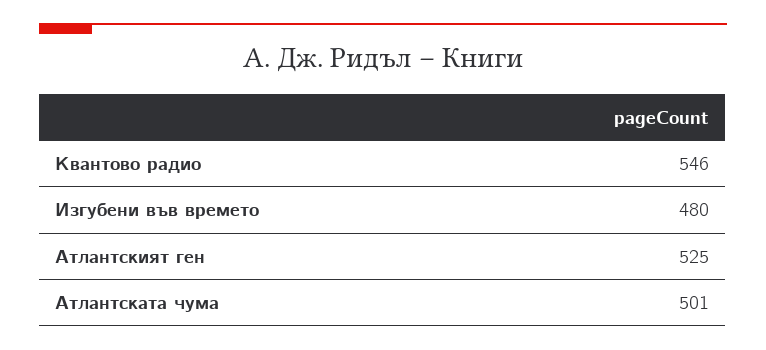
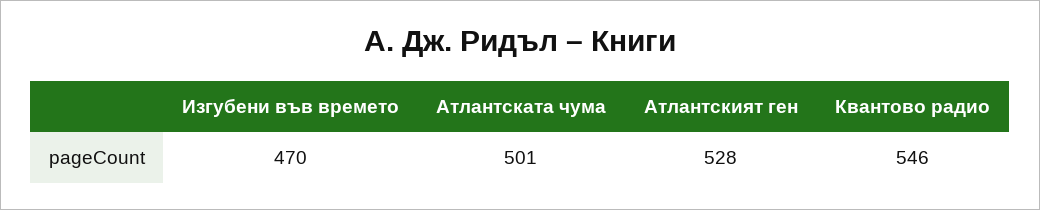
  {
    "Квантово радио": 546,
-   "Изгубени във времето": 480,
+   "Изгубени във времето": 470,
-   "Атлантският ген": 525,
+   "Атлантският ген": 528,
    "Атлантската чума": 501
  }

